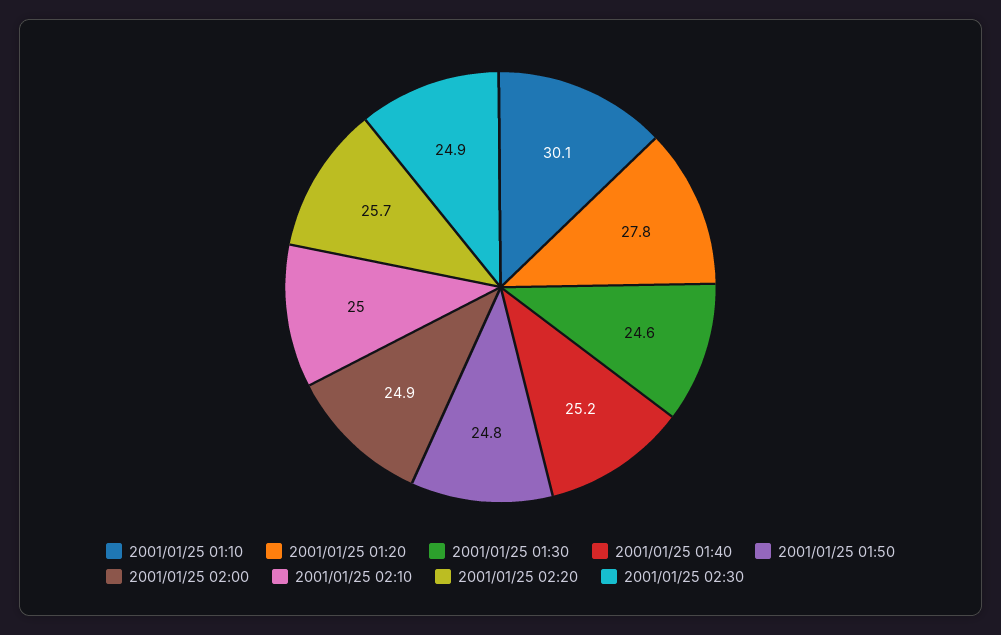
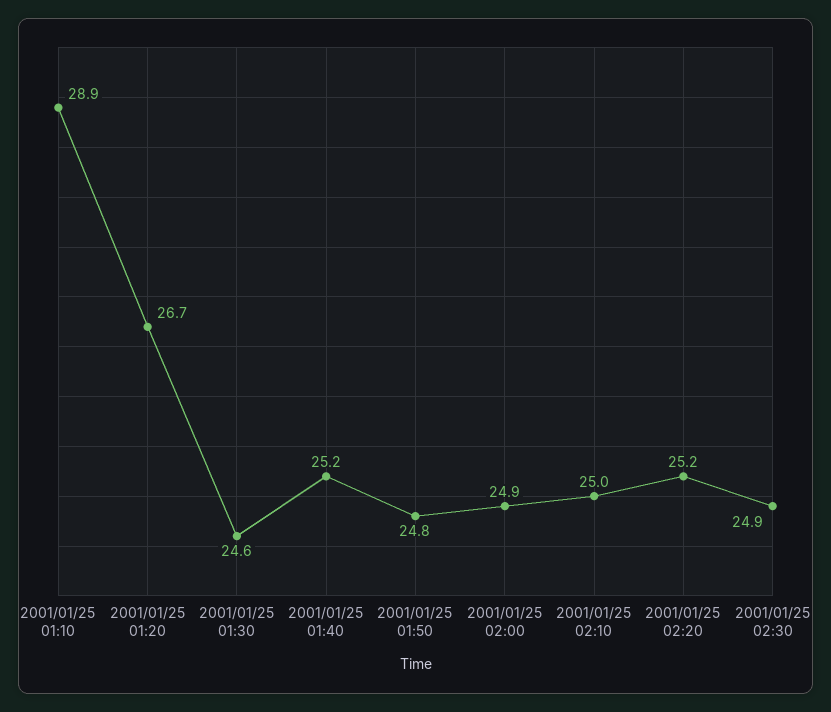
  {
-   "2001/01/25 01:10": 30.1,
+   "2001/01/25 01:10": 28.9,
-   "2001/01/25 01:20": 27.8,
+   "2001/01/25 01:20": 26.7,
    "2001/01/25 01:30": 24.6,
    "2001/01/25 01:40": 25.2,
    "2001/01/25 01:50": 24.8,
    "2001/01/25 02:00": 24.9,
    "2001/01/25 02:10": 25,
-   "2001/01/25 02:20": 25.7,
+   "2001/01/25 02:20": 25.2,
    "2001/01/25 02:30": 24.9
  }

